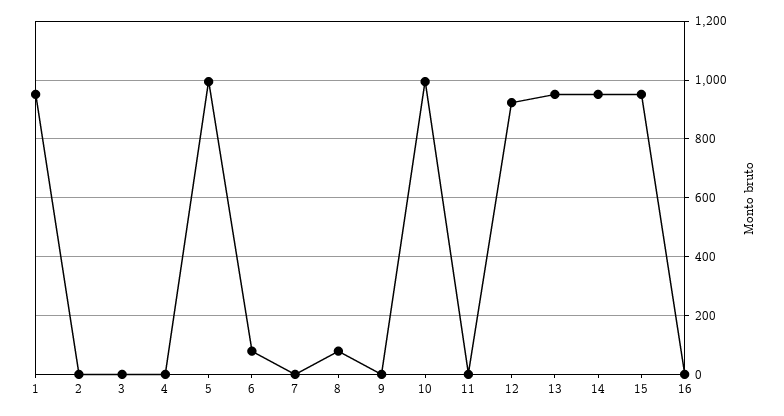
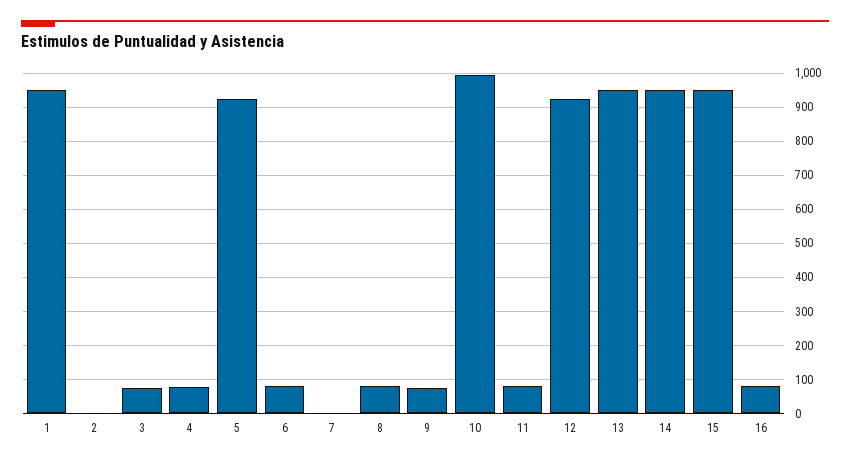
  {
    "1": 960,
    "2": 0,
-   "3": 0,
+   "3": 80,
-   "4": 0,
+   "4": 80,
-   "5": 1000,
+   "5": 920,
    "6": 80,
    "7": 0,
    "8": 80,
-   "9": 0,
+   "9": 80,
    "10": 1000,
-   "11": 0,
+   "11": 80,
    "12": 920,
    "13": 960,
    "14": 960,
    "15": 960,
-   "16": 0
+   "16": 80
  }

